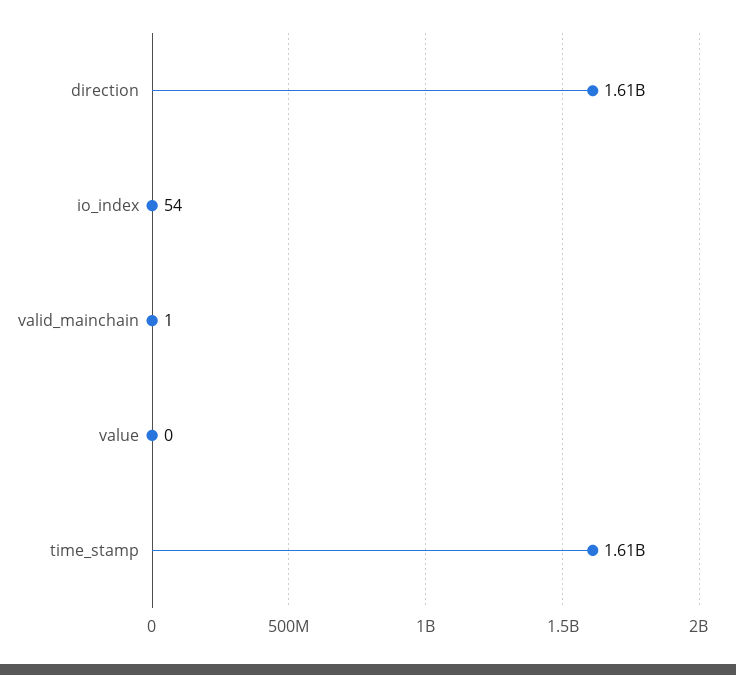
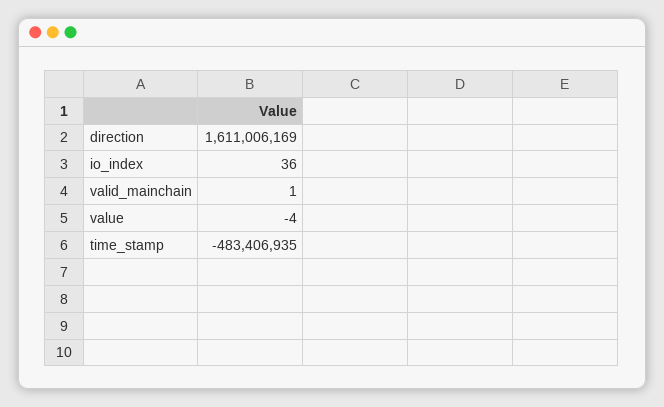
  {
    "direction": 1611006169,
-   "io_index": 54,
+   "io_index": 36,
    "valid_mainchain": 1,
-   "value": 0,
+   "value": -4,
-   "time_stamp": 1610000000
+   "time_stamp": -483406935
  }

